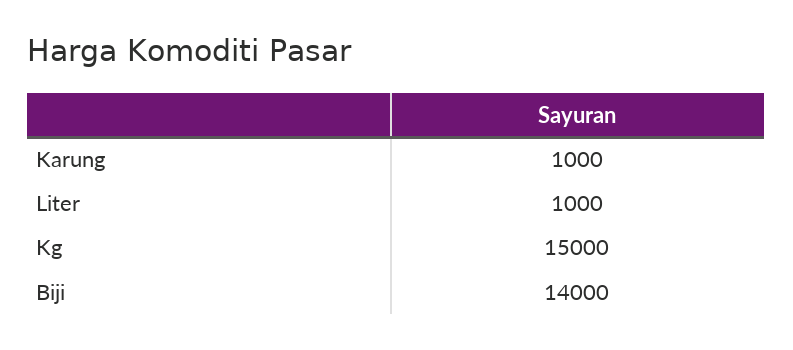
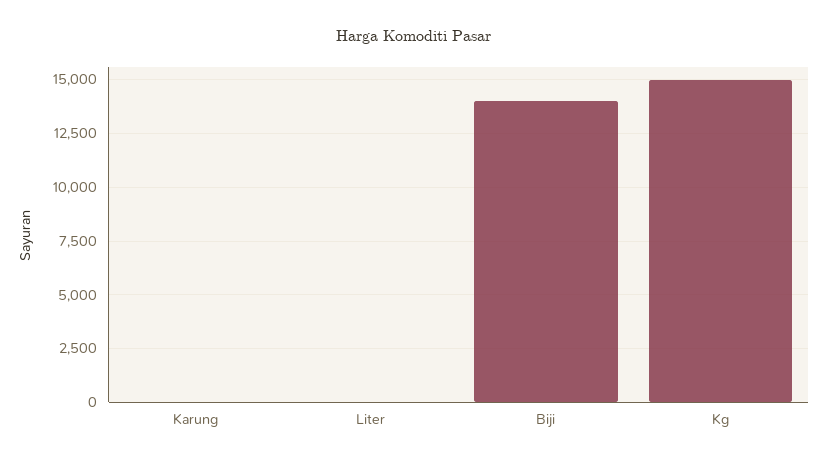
  {
-   "Karung": 1000,
+   "Karung": 0,
-   "Liter": 1000,
+   "Liter": 0,
    "Kg": 15000,
    "Biji": 14000
  }

